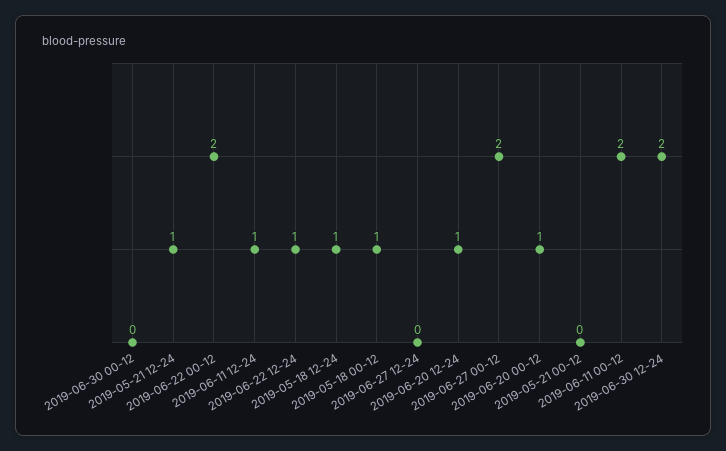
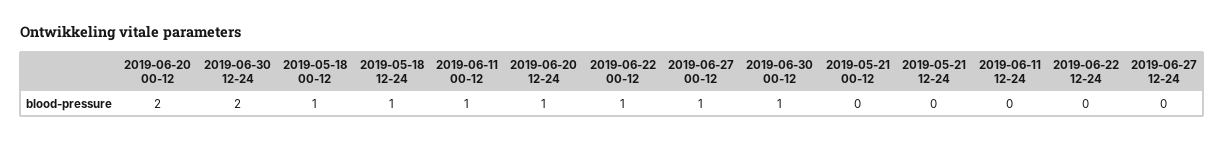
  {
-   "2019-06-30 00-12": 0,
+   "2019-06-30 00-12": 1,
-   "2019-05-21 12-24": 1,
+   "2019-05-21 12-24": 0,
-   "2019-06-22 00-12": 2,
+   "2019-06-22 00-12": 1,
-   "2019-06-11 12-24": 1,
+   "2019-06-11 12-24": 0,
-   "2019-06-22 12-24": 1,
+   "2019-06-22 12-24": 0,
    "2019-05-18 12-24": 1,
    "2019-05-18 00-12": 1,
    "2019-06-27 12-24": 0,
    "2019-06-20 12-24": 1,
-   "2019-06-27 00-12": 2,
+   "2019-06-27 00-12": 1,
-   "2019-06-20 00-12": 1,
+   "2019-06-20 00-12": 2,
    "2019-05-21 00-12": 0,
-   "2019-06-11 00-12": 2,
+   "2019-06-11 00-12": 1,
    "2019-06-30 12-24": 2
  }

